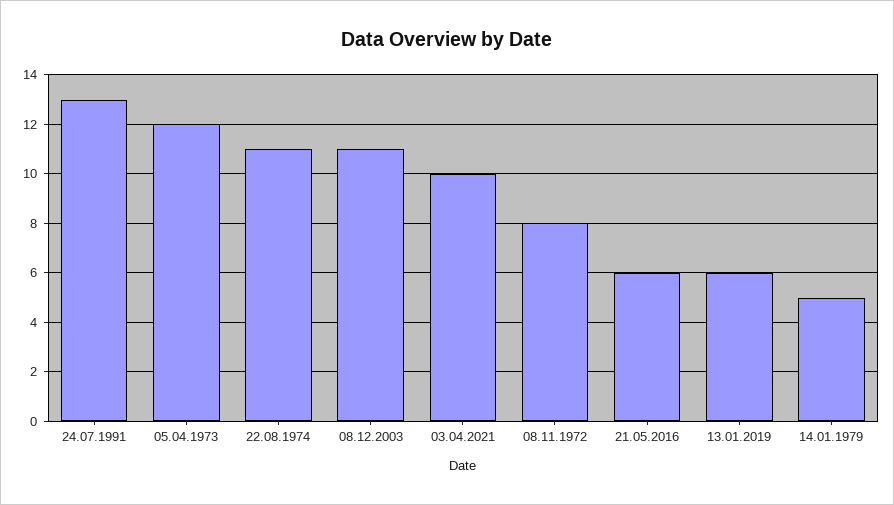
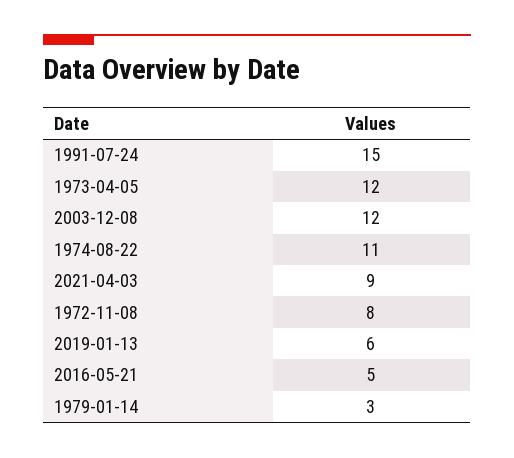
  {
-   "24.07.1991": 13,
+   "24.07.1991": 15,
    "05.04.1973": 12,
    "22.08.1974": 11,
-   "08.12.2003": 11,
+   "08.12.2003": 12,
-   "03.04.2021": 10,
+   "03.04.2021": 9,
    "08.11.1972": 8,
-   "21.05.2016": 6,
+   "21.05.2016": 5,
    "13.01.2019": 6,
-   "14.01.1979": 5
+   "14.01.1979": 3
  }

